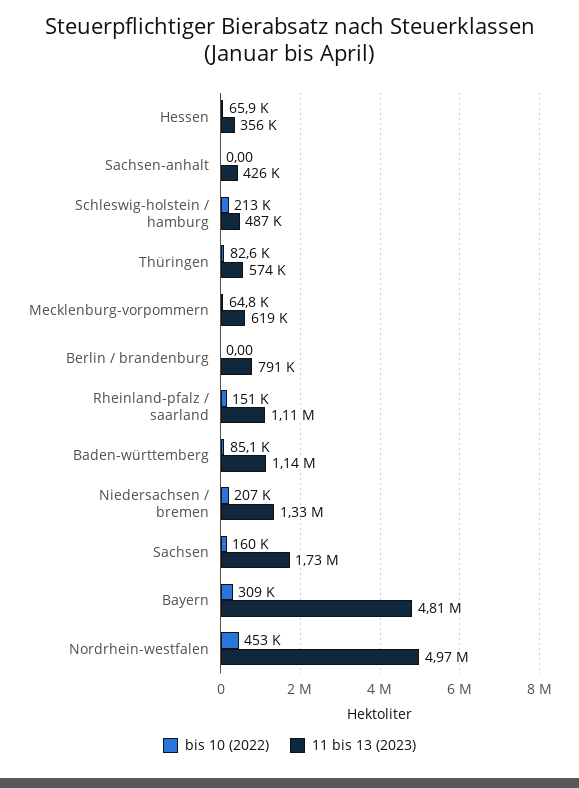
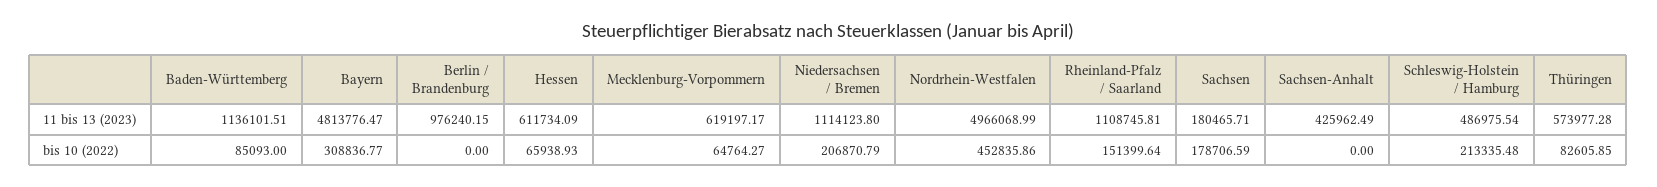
  {
    "bis 10 (2022)": {
      "Hessen": 65938.93,
      "Sachsen-anhalt": 0,
      "Schleswig-holstein / hamburg": 213335.48,
      "Thüringen": 82605.85,
      "Mecklenburg-vorpommern": 64764.27,
      "Berlin / brandenburg": 0,
      "Rheinland-pfalz / saarland": 151399.64,
      "Baden-württemberg": 85093,
      "Niedersachsen / bremen": 206870.79,
-     "Sachsen": 160000,
+     "Sachsen": 178706.59,
      "Bayern": 308836.77,
      "Nordrhein-westfalen": 452835.86
    },
    "11 bis 13 (2023)": {
-     "Hessen": 356000,
+     "Hessen": 611734.09,
      "Sachsen-anhalt": 425962.49,
      "Schleswig-holstein / hamburg": 486975.54,
      "Thüringen": 573977.28,
      "Mecklenburg-vorpommern": 619197.17,
-     "Berlin / brandenburg": 791000,
+     "Berlin / brandenburg": 976240.15,
      "Rheinland-pfalz / saarland": 1108745.81,
      "Baden-württemberg": 1136101.51,
-     "Niedersachsen / bremen": 1330000,
+     "Niedersachsen / bremen": 1114123.8,
-     "Sachsen": 1730000,
+     "Sachsen": 180465.71,
      "Bayern": 4813776.47,
      "Nordrhein-westfalen": 4966068.99
    }
  }

